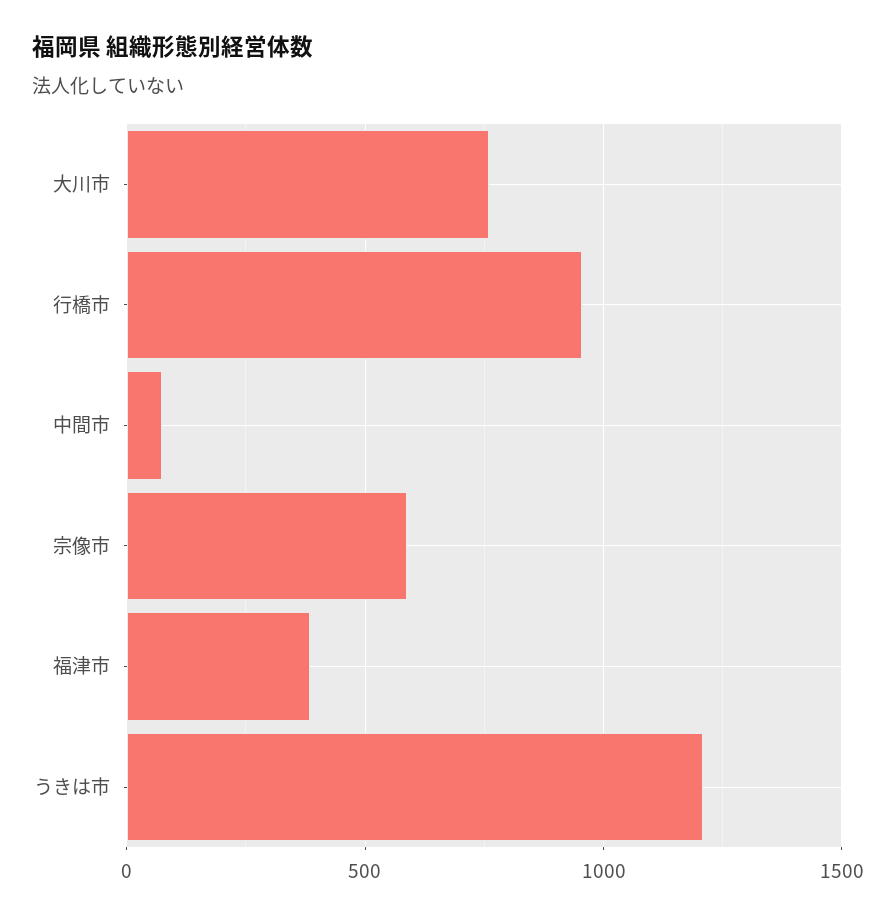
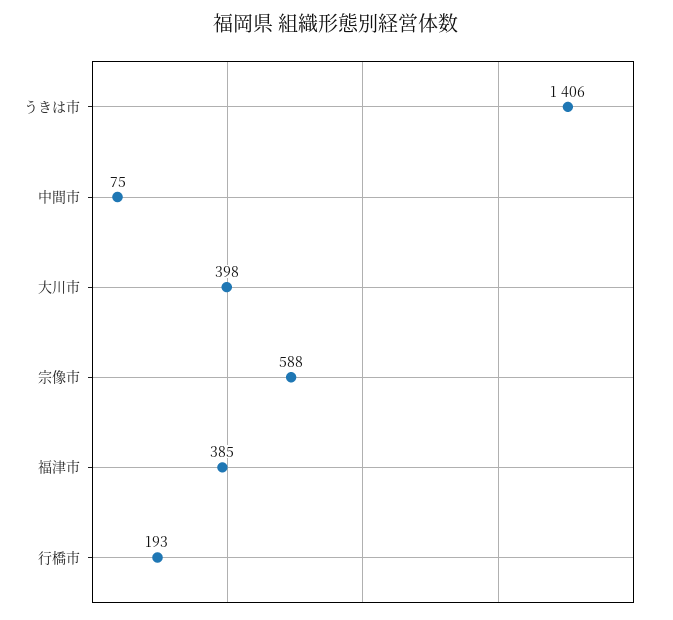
  {
-   "大川市": 750,
+   "大川市": 398,
-   "行橋市": 950,
+   "行橋市": 193,
    "中間市": 75,
    "宗像市": 588,
    "福津市": 385,
-   "うきは市": 1200
+   "うきは市": 1406
  }

